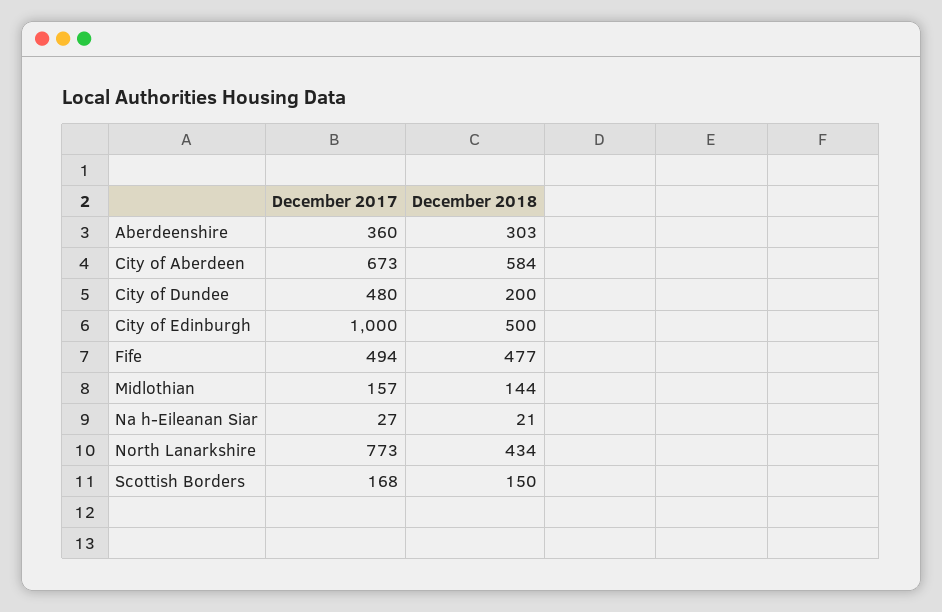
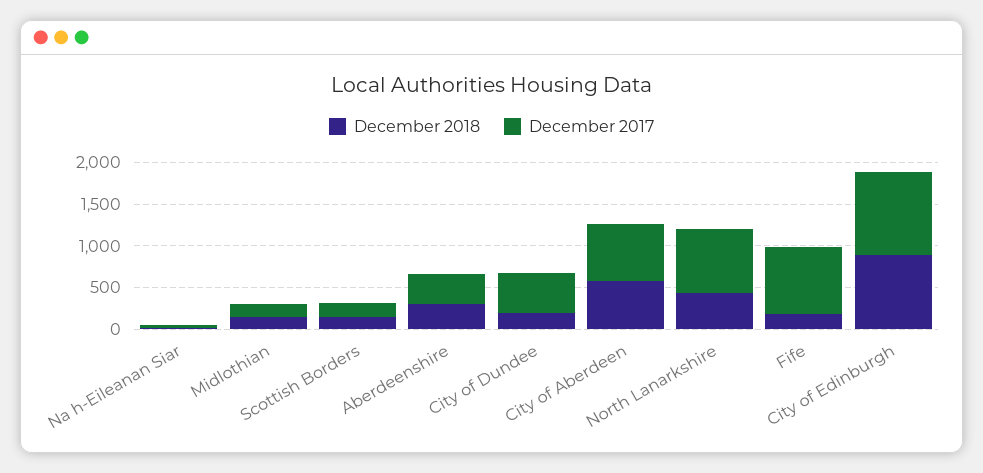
  {
    "December 2017": {
      "Aberdeenshire": 360,
      "City of Aberdeen": 673,
      "City of Dundee": 480,
      "City of Edinburgh": 1000,
-     "Fife": 494,
+     "Fife": 800,
      "Midlothian": 157,
      "Na h-Eileanan Siar": 27,
      "North Lanarkshire": 773,
      "Scottish Borders": 168
    },
    "December 2018": {
      "Aberdeenshire": 303,
      "City of Aberdeen": 584,
      "City of Dundee": 200,
-     "City of Edinburgh": 500,
+     "City of Edinburgh": 900,
-     "Fife": 477,
+     "Fife": 200,
      "Midlothian": 144,
      "Na h-Eileanan Siar": 21,
      "North Lanarkshire": 434,
      "Scottish Borders": 150
    }
  }

